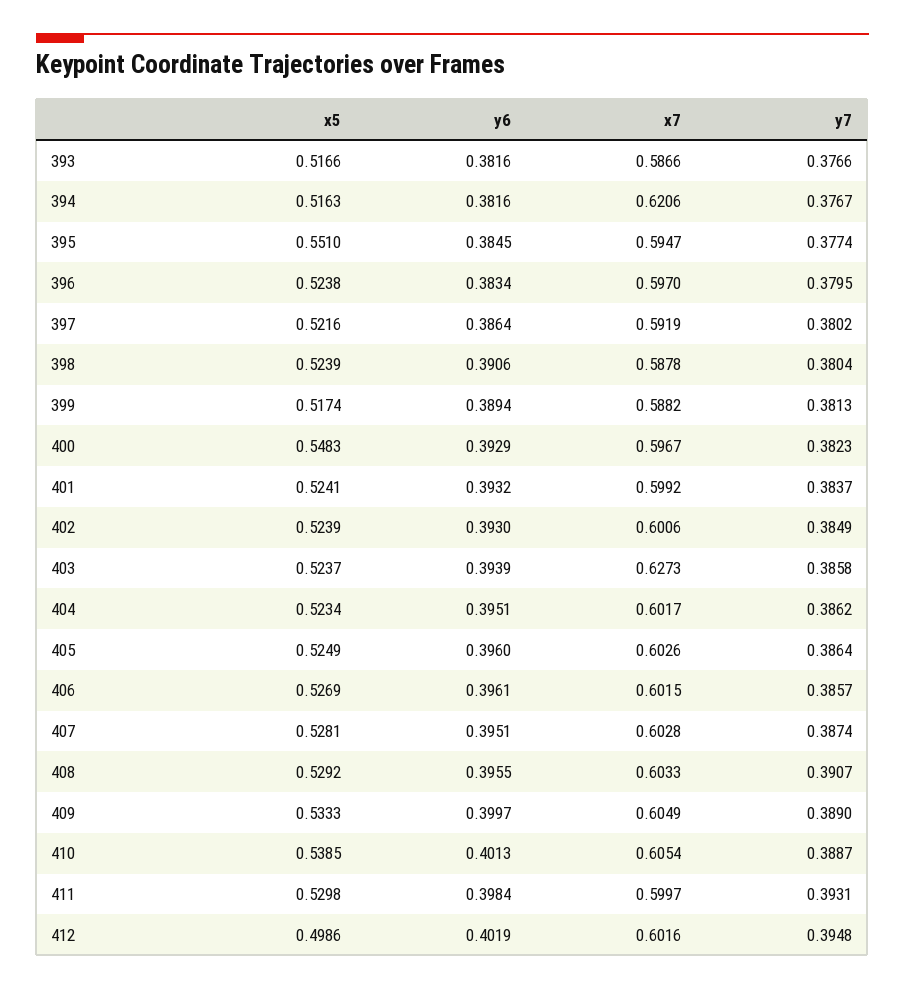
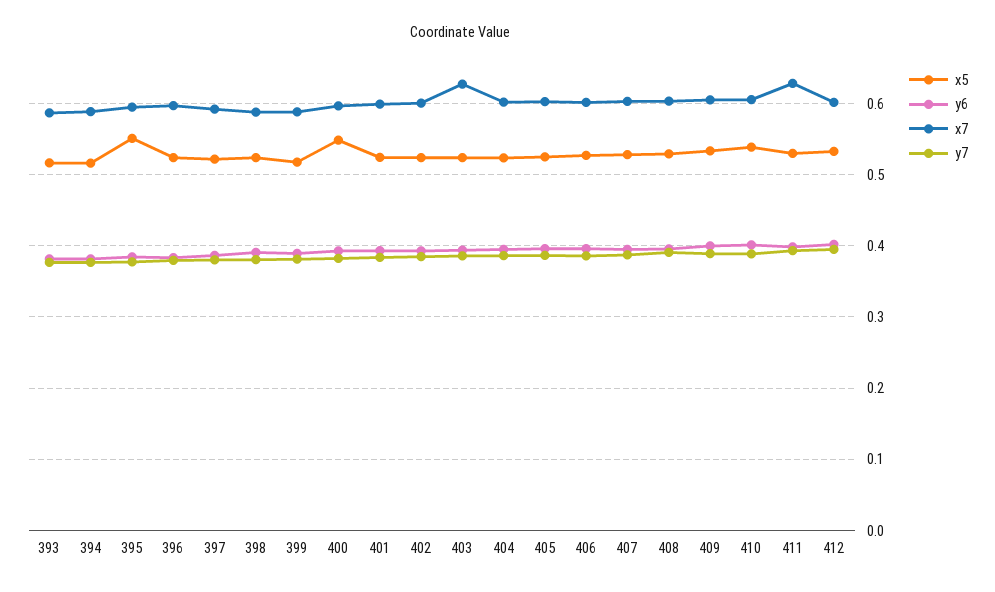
  {
    "x5": {
      "393": 0.5166,
      "394": 0.5163,
      "395": 0.551,
      "396": 0.5238,
      "397": 0.5216,
      "398": 0.5239,
      "399": 0.5174,
      "400": 0.5483,
      "401": 0.5241,
      "402": 0.5239,
      "403": 0.5237,
      "404": 0.5234,
      "405": 0.5249,
      "406": 0.5269,
      "407": 0.5281,
      "408": 0.5292,
      "409": 0.5333,
      "410": 0.5385,
      "411": 0.5298,
-     "412": 0.4986
+     "412": 0.53
    },
    "y6": {
      "393": 0.3816,
      "394": 0.3816,
      "395": 0.3845,
      "396": 0.3834,
      "397": 0.3864,
      "398": 0.3906,
      "399": 0.3894,
      "400": 0.3929,
      "401": 0.3932,
      "402": 0.393,
      "403": 0.3939,
      "404": 0.3951,
      "405": 0.396,
      "406": 0.3961,
      "407": 0.3951,
      "408": 0.3955,
      "409": 0.3997,
      "410": 0.4013,
      "411": 0.3984,
      "412": 0.4019
    },
    "x7": {
      "393": 0.5866,
-     "394": 0.6206,
+     "394": 0.59,
      "395": 0.5947,
      "396": 0.597,
      "397": 0.5919,
      "398": 0.5878,
      "399": 0.5882,
      "400": 0.5967,
      "401": 0.5992,
      "402": 0.6006,
      "403": 0.6273,
      "404": 0.6017,
      "405": 0.6026,
      "406": 0.6015,
      "407": 0.6028,
      "408": 0.6033,
      "409": 0.6049,
      "410": 0.6054,
-     "411": 0.5997,
+     "411": 0.63,
      "412": 0.6016
    },
    "y7": {
      "393": 0.3766,
      "394": 0.3767,
      "395": 0.3774,
      "396": 0.3795,
      "397": 0.3802,
      "398": 0.3804,
      "399": 0.3813,
      "400": 0.3823,
      "401": 0.3837,
      "402": 0.3849,
      "403": 0.3858,
      "404": 0.3862,
      "405": 0.3864,
      "406": 0.3857,
      "407": 0.3874,
      "408": 0.3907,
      "409": 0.389,
      "410": 0.3887,
      "411": 0.3931,
      "412": 0.3948
    }
  }

